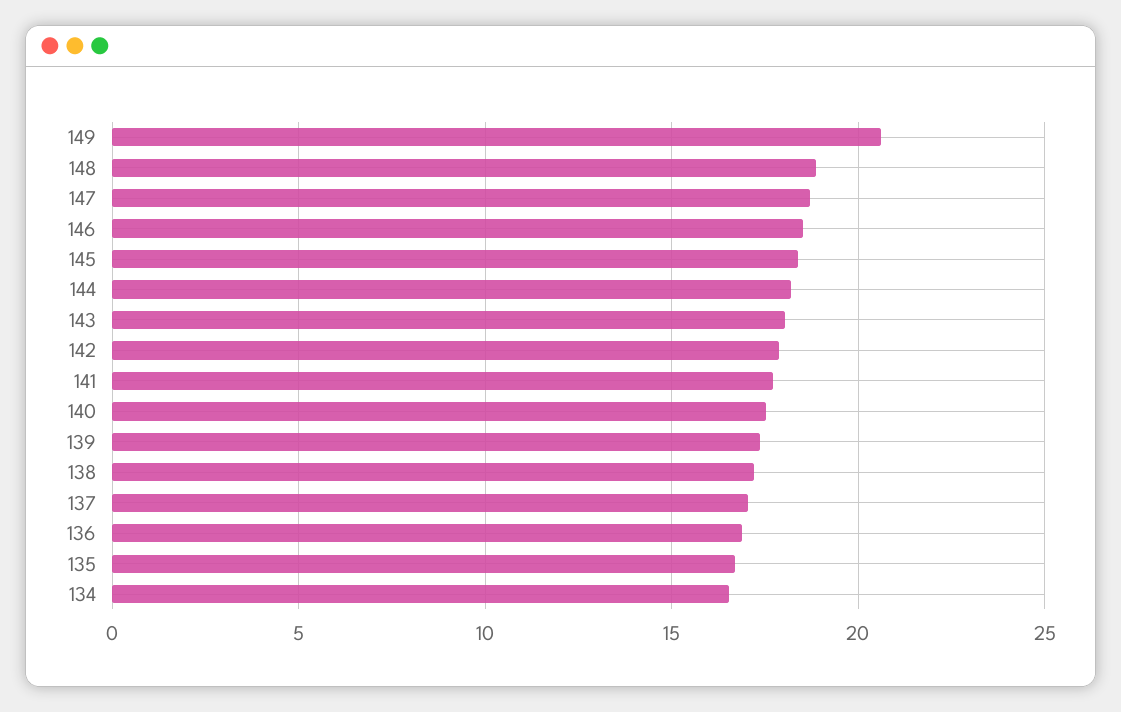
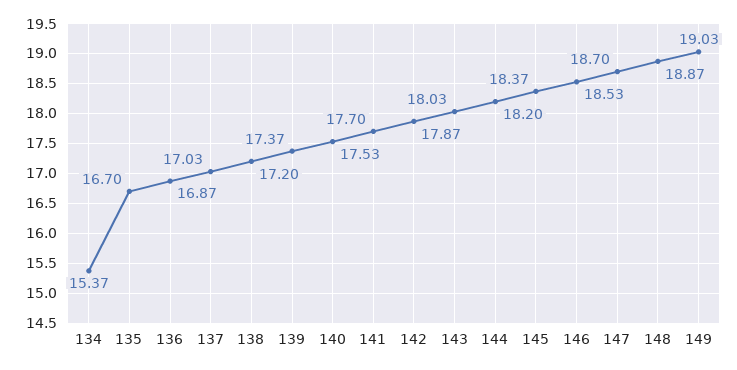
  {
-   "149": 20.5,
+   "149": 19.03,
    "148": 18.87,
    "147": 18.7,
    "146": 18.53,
    "145": 18.37,
    "144": 18.2,
    "143": 18.03,
    "142": 17.87,
    "141": 17.7,
    "140": 17.53,
    "139": 17.37,
    "138": 17.2,
    "137": 17.03,
    "136": 16.87,
    "135": 16.7,
-   "134": 16.5
+   "134": 15.37
  }

